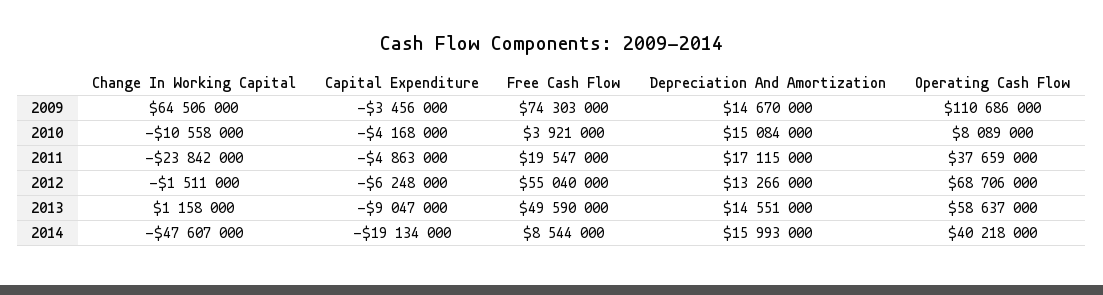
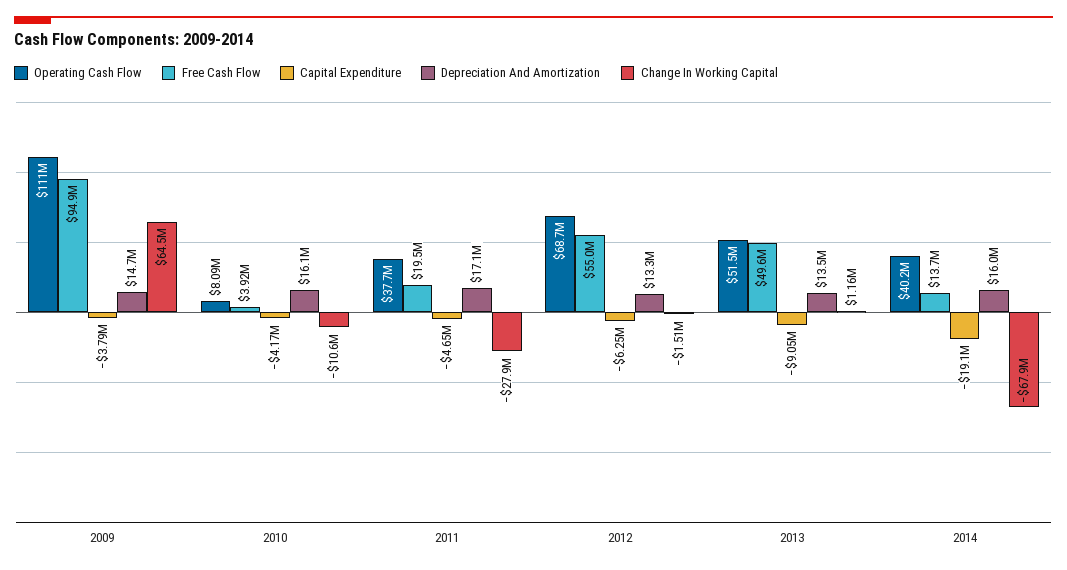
  {
    "Change In Working Capital": {
      "2009": 64506000,
      "2010": -10558000,
-     "2011": -23842000,
+     "2011": -27900000,
      "2012": -1511000,
      "2013": 1158000,
-     "2014": -47607000
+     "2014": -67900000
    },
    "Capital Expenditure": {
-     "2009": -3456000,
+     "2009": -3790000,
      "2010": -4168000,
-     "2011": -4863000,
+     "2011": -4650000,
      "2012": -6248000,
      "2013": -9047000,
      "2014": -19134000
    },
    "Free Cash Flow": {
-     "2009": 74303000,
+     "2009": 94900000,
      "2010": 3921000,
      "2011": 19547000,
      "2012": 55040000,
      "2013": 49590000,
-     "2014": 8544000
+     "2014": 13700000
    },
    "Depreciation And Amortization": {
      "2009": 14670000,
-     "2010": 15084000,
+     "2010": 16100000,
      "2011": 17115000,
      "2012": 13266000,
-     "2013": 14551000,
+     "2013": 13500000,
      "2014": 15993000
    },
    "Operating Cash Flow": {
      "2009": 110686000,
      "2010": 8089000,
      "2011": 37659000,
      "2012": 68706000,
-     "2013": 58637000,
+     "2013": 51500000,
      "2014": 40218000
    }
  }

